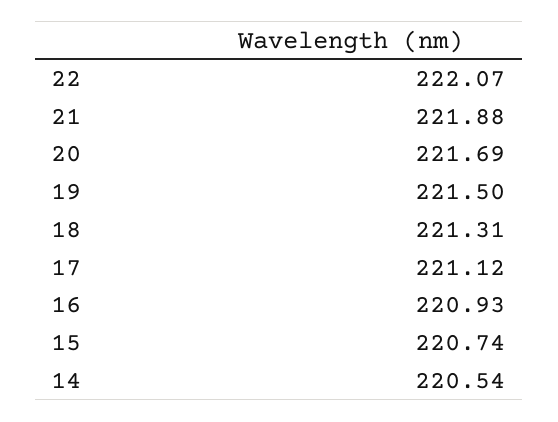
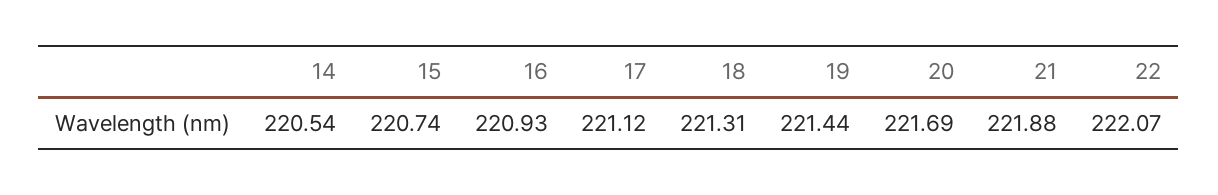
  {
    "22": 222.07,
    "21": 221.88,
    "20": 221.69,
-   "19": 221.5,
+   "19": 221.44,
    "18": 221.31,
    "17": 221.12,
    "16": 220.93,
    "15": 220.74,
    "14": 220.54
  }

